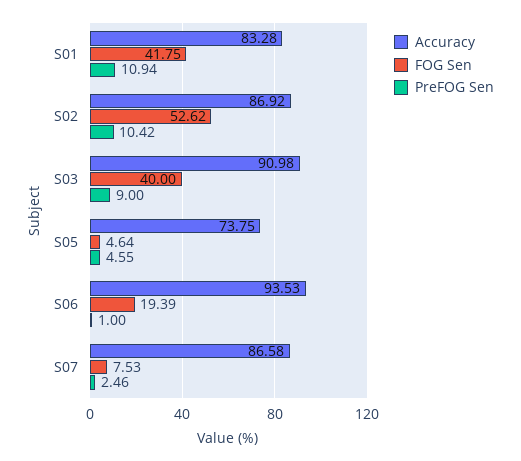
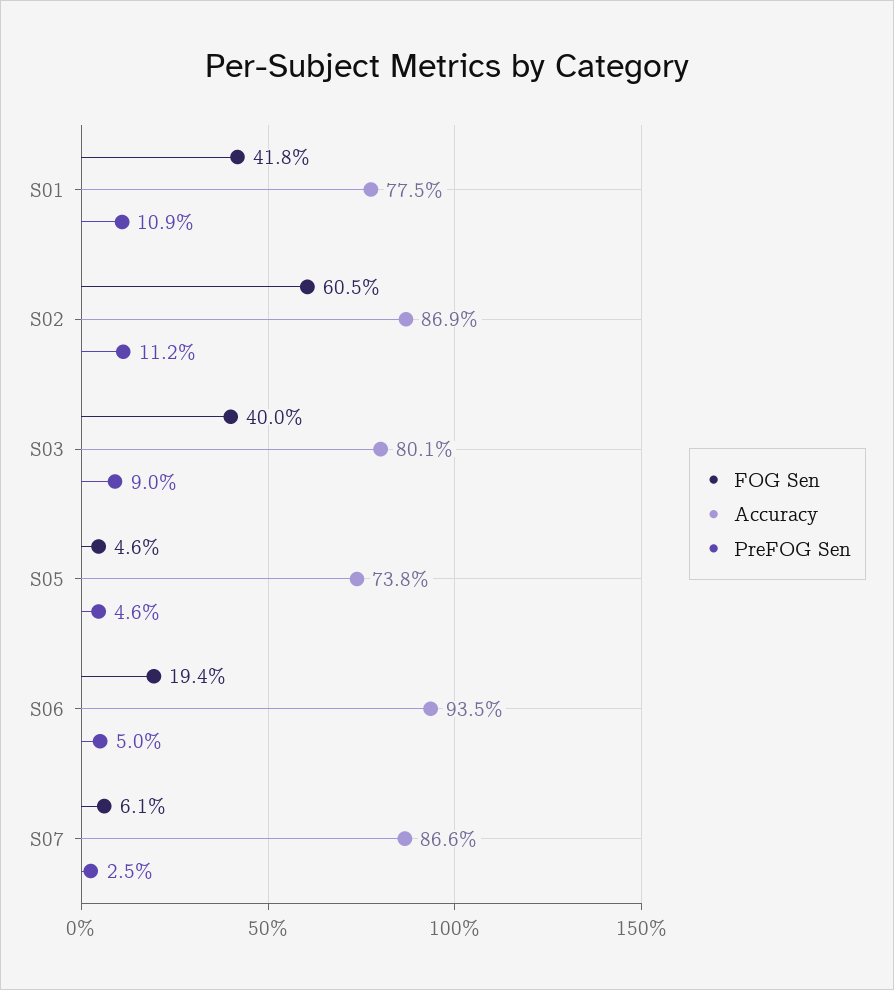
  {
    "Accuracy": {
-     "S01": 83.28,
+     "S01": 77.5,
      "S02": 86.92,
-     "S03": 90.98,
+     "S03": 80.1,
      "S05": 73.75,
      "S06": 93.53,
      "S07": 86.58
    },
    "FOG Sen": {
      "S01": 41.75,
-     "S02": 52.62,
+     "S02": 60.5,
      "S03": 40,
      "S05": 4.64,
      "S06": 19.39,
-     "S07": 7.53
+     "S07": 6.1
    },
    "PreFOG Sen": {
      "S01": 10.94,
-     "S02": 10.42,
+     "S02": 11.2,
      "S03": 9,
      "S05": 4.55,
-     "S06": 1,
+     "S06": 5,
      "S07": 2.46
    }
  }

